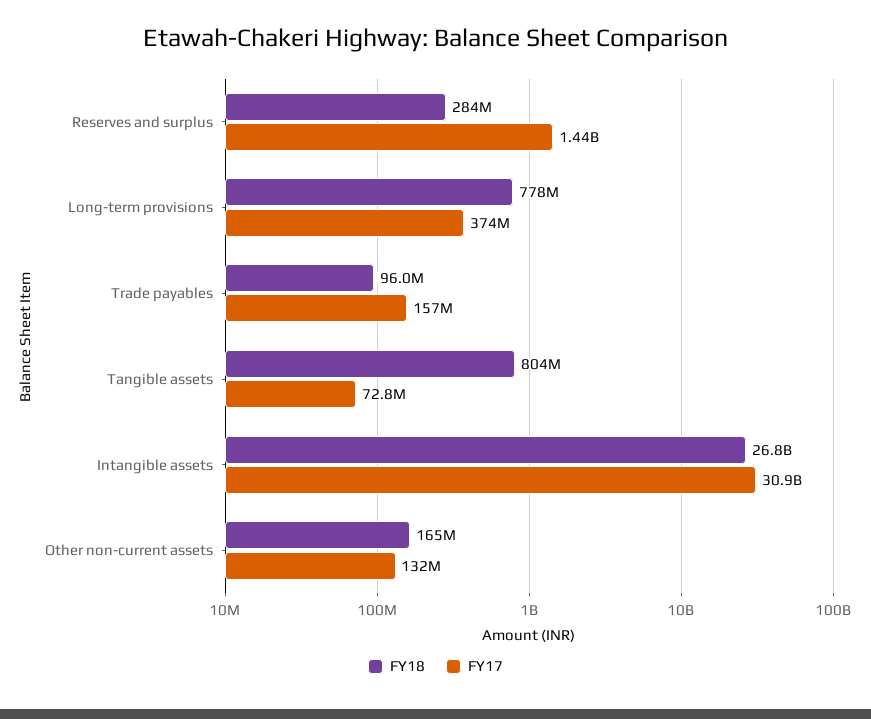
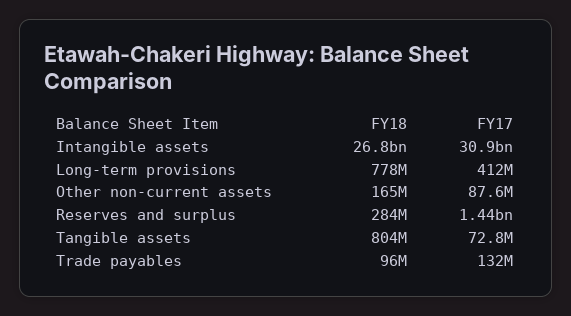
  {
    "FY18": {
      "Reserves and surplus": 284000000,
      "Long-term provisions": 778000000,
      "Trade payables": 96000000,
      "Tangible assets": 804000000,
      "Intangible assets": 26800000000,
      "Other non-current assets": 165000000
    },
    "FY17": {
      "Reserves and surplus": 1440000000,
-     "Long-term provisions": 374000000,
+     "Long-term provisions": 412000000,
-     "Trade payables": 157000000,
+     "Trade payables": 132000000,
      "Tangible assets": 72800000,
      "Intangible assets": 30900000000,
-     "Other non-current assets": 132000000
+     "Other non-current assets": 87600000
    }
  }

